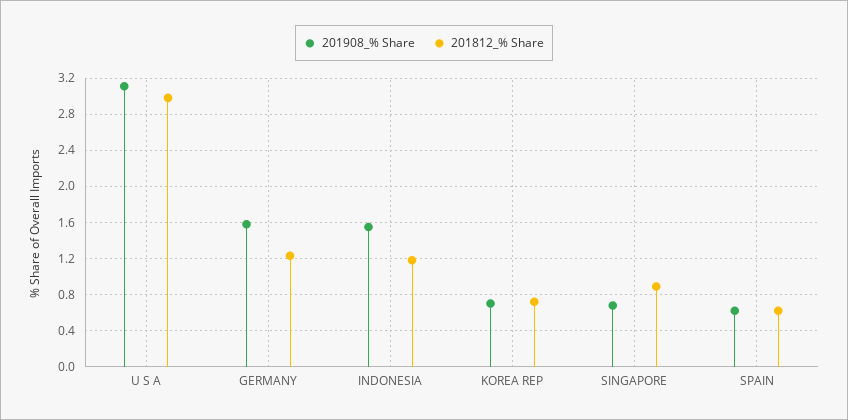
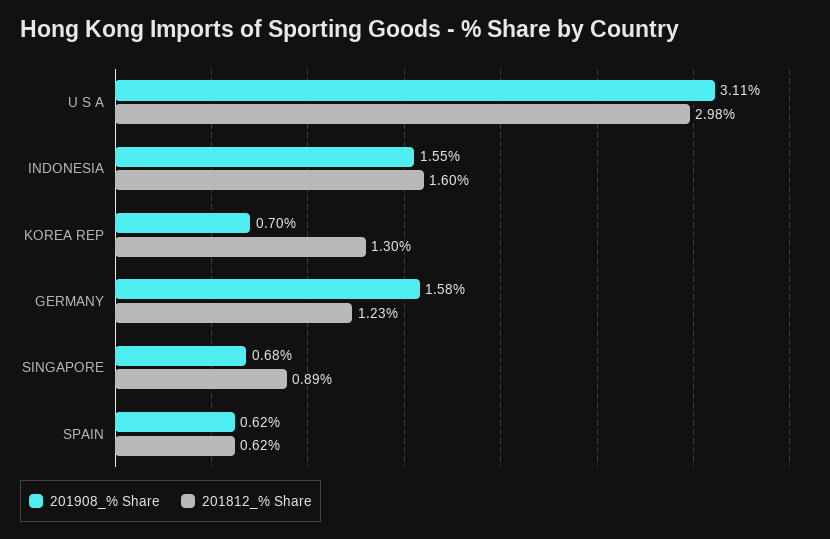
  {
    "201908_% Share": {
      "U S A": 3.11,
      "GERMANY": 1.58,
      "INDONESIA": 1.55,
      "KOREA REP": 0.7,
      "SINGAPORE": 0.68,
      "SPAIN": 0.62
    },
    "201812_% Share": {
      "U S A": 2.98,
      "GERMANY": 1.23,
-     "INDONESIA": 1.2,
+     "INDONESIA": 1.6,
-     "KOREA REP": 0.7,
+     "KOREA REP": 1.3,
      "SINGAPORE": 0.89,
      "SPAIN": 0.62
    }
  }

